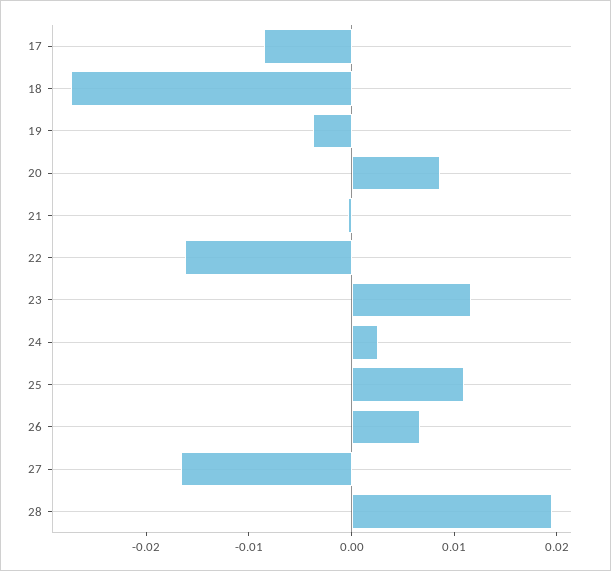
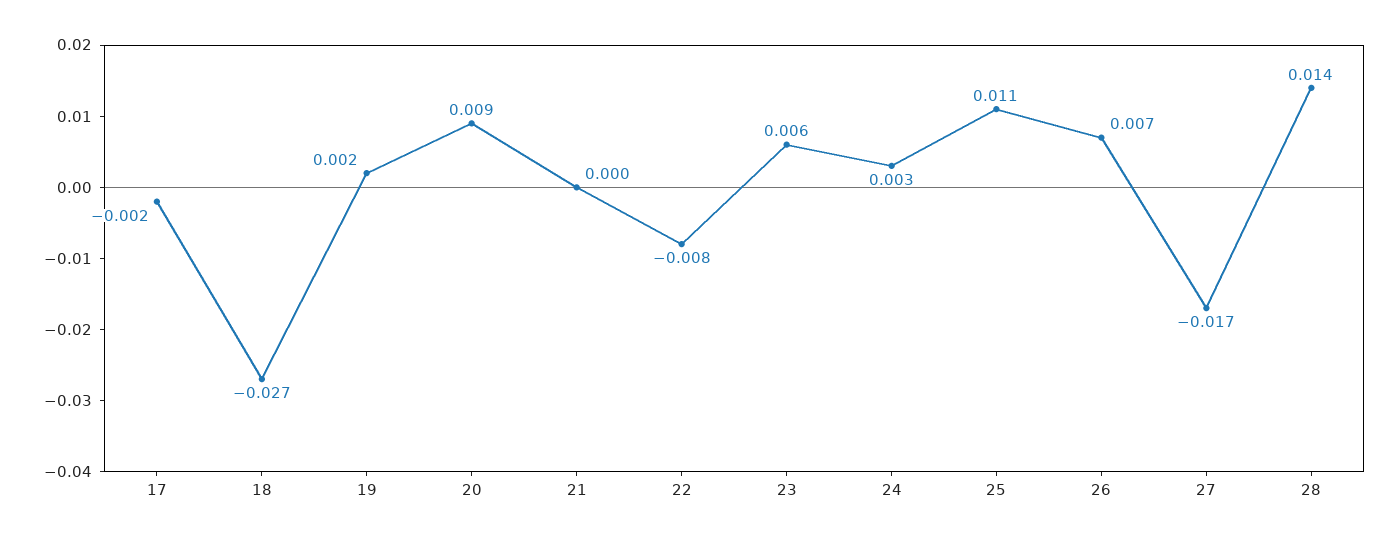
  {
-   "17": -0.008,
+   "17": -0.002,
    "18": -0.027,
-   "19": -0.004,
+   "19": 0.002,
    "20": 0.009,
    "21": 0,
-   "22": -0.016,
+   "22": -0.008,
-   "23": 0.012,
+   "23": 0.006,
    "24": 0.003,
    "25": 0.011,
    "26": 0.007,
    "27": -0.017,
-   "28": 0.02
+   "28": 0.014
  }

